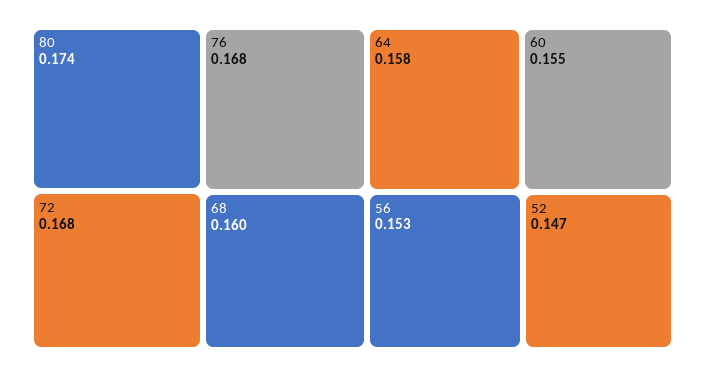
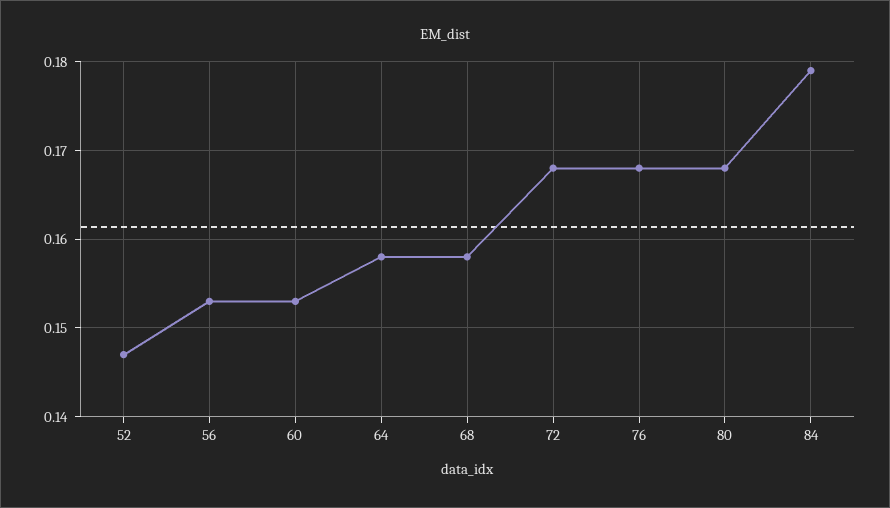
  {
-   "80": 0.174,
+   "80": 0.168,
    "72": 0.168,
    "76": 0.168,
-   "68": 0.16,
+   "68": 0.158,
    "64": 0.158,
-   "60": 0.155,
+   "60": 0.153,
    "56": 0.153,
-   "52": 0.147
+   "52": 0.147,
+   "84": 0.179
  }

